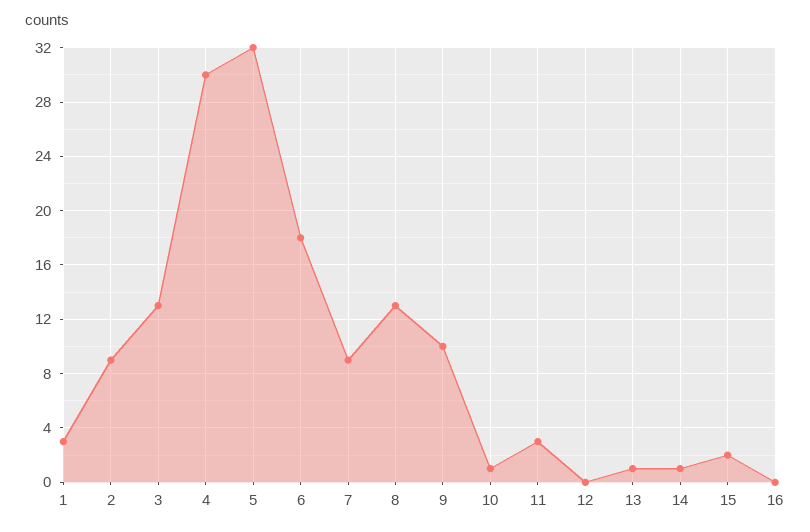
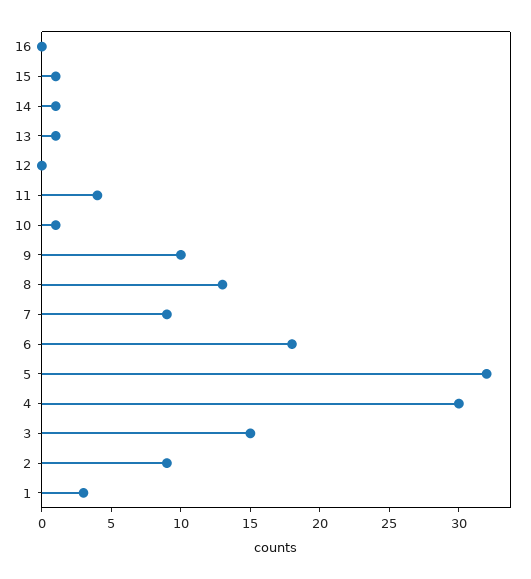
  {
    "1": 3,
    "2": 9,
-   "3": 13,
+   "3": 15,
    "4": 30,
    "5": 32,
    "6": 18,
    "7": 9,
    "8": 13,
    "9": 10,
    "10": 1,
-   "11": 3,
+   "11": 4,
    "12": 0,
    "13": 1,
    "14": 1,
-   "15": 2,
+   "15": 1,
    "16": 0
  }

